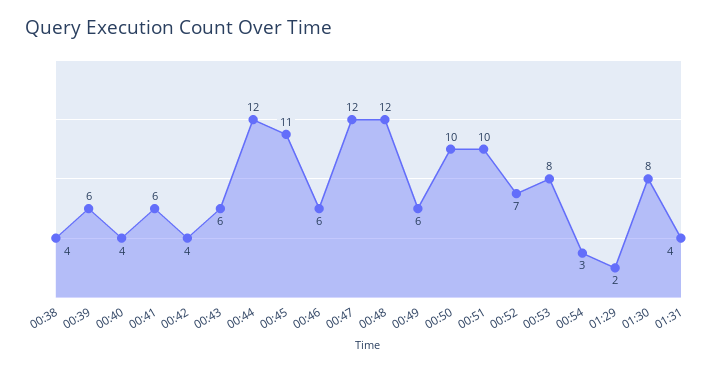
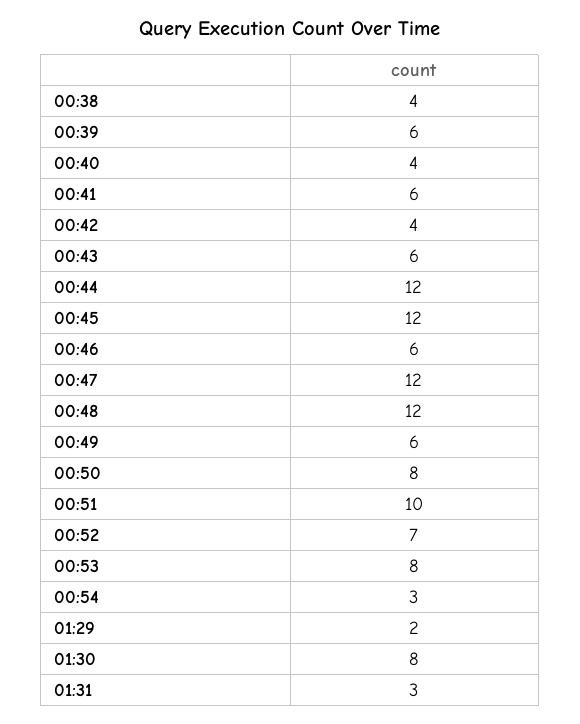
  {
    "00:38": 4,
    "00:39": 6,
    "00:40": 4,
    "00:41": 6,
    "00:42": 4,
    "00:43": 6,
    "00:44": 12,
-   "00:45": 11,
+   "00:45": 12,
    "00:46": 6,
    "00:47": 12,
    "00:48": 12,
    "00:49": 6,
-   "00:50": 10,
+   "00:50": 8,
    "00:51": 10,
    "00:52": 7,
    "00:53": 8,
    "00:54": 3,
    "01:29": 2,
    "01:30": 8,
-   "01:31": 4
+   "01:31": 3
  }

